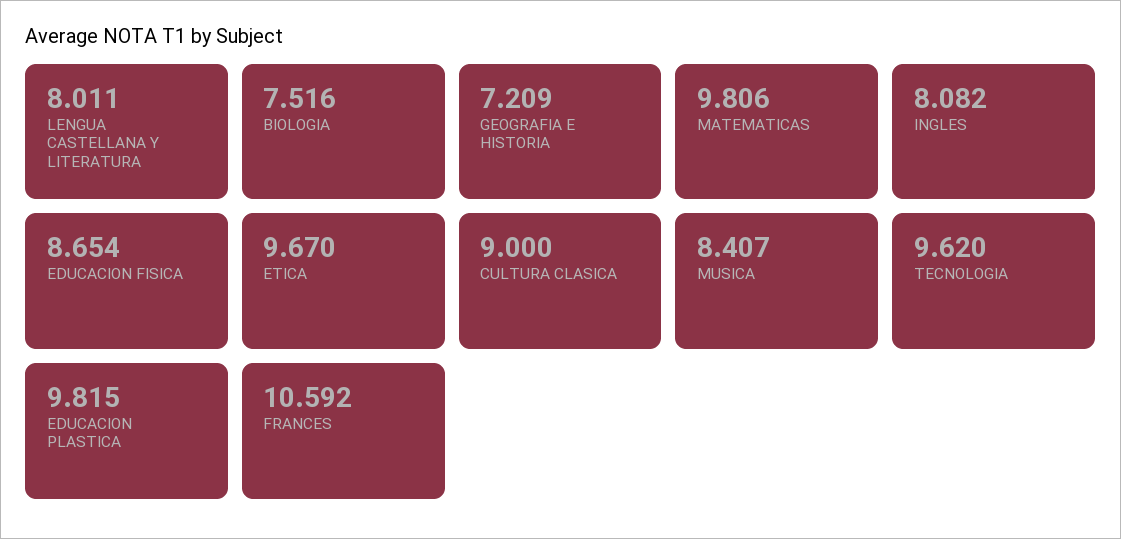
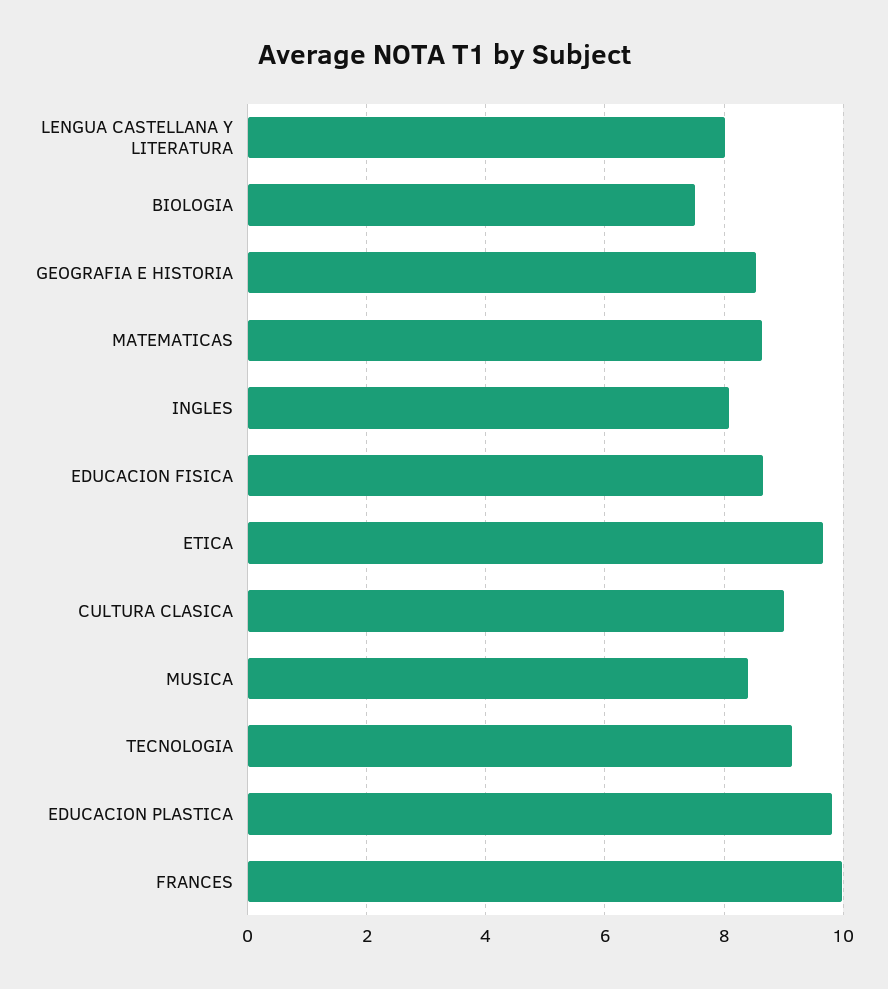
  {
    "LENGUA CASTELLANA Y LITERATURA": 8.011,
    "BIOLOGIA": 7.516,
-   "GEOGRAFIA E HISTORIA": 7.209,
+   "GEOGRAFIA E HISTORIA": 8.6,
-   "MATEMATICAS": 9.806,
+   "MATEMATICAS": 8.6,
    "INGLES": 8.082,
    "EDUCACION FISICA": 8.654,
    "ETICA": 9.67,
    "CULTURA CLASICA": 9,
    "MUSICA": 8.407,
-   "TECNOLOGIA": 9.62,
+   "TECNOLOGIA": 9.2,
    "EDUCACION PLASTICA": 9.815,
-   "FRANCES": 10.592
+   "FRANCES": 10
  }

